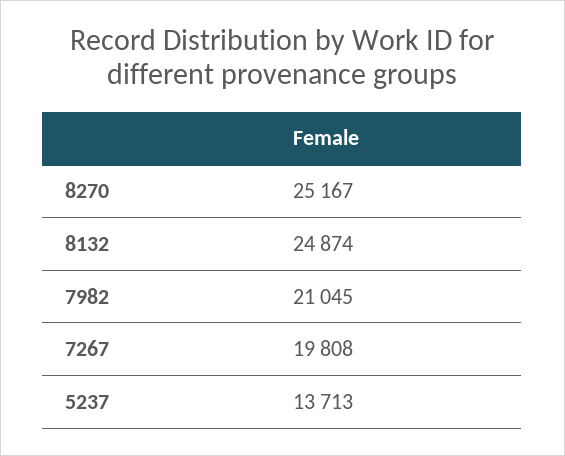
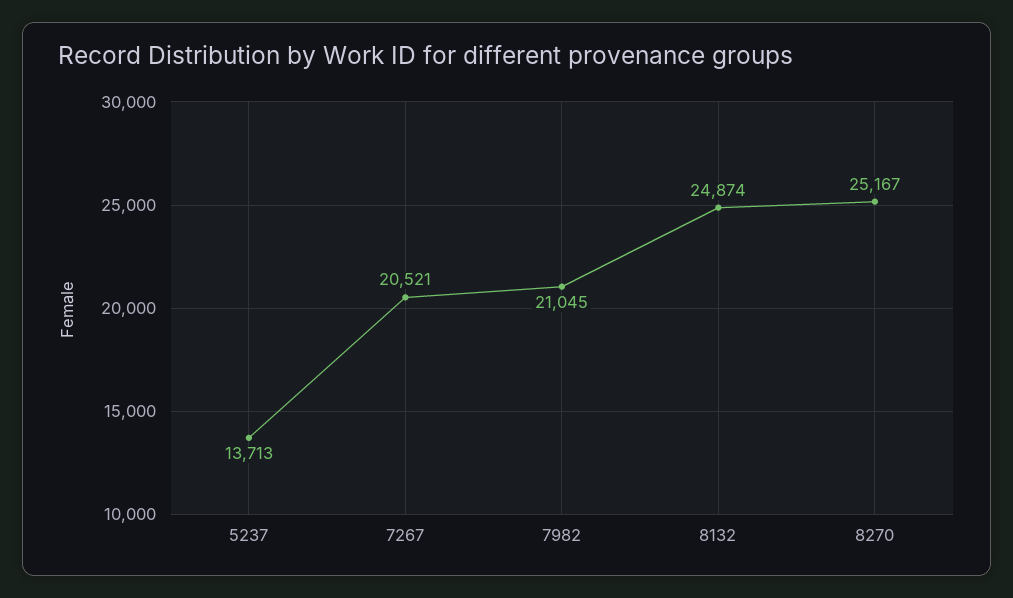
  {
    "8270": 25167,
    "8132": 24874,
    "7982": 21045,
-   "7267": 19808,
+   "7267": 20521,
    "5237": 13713
  }

